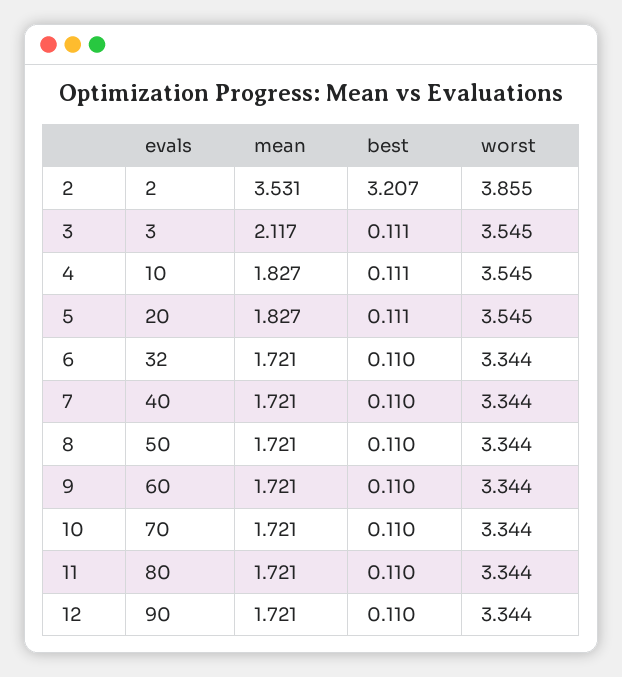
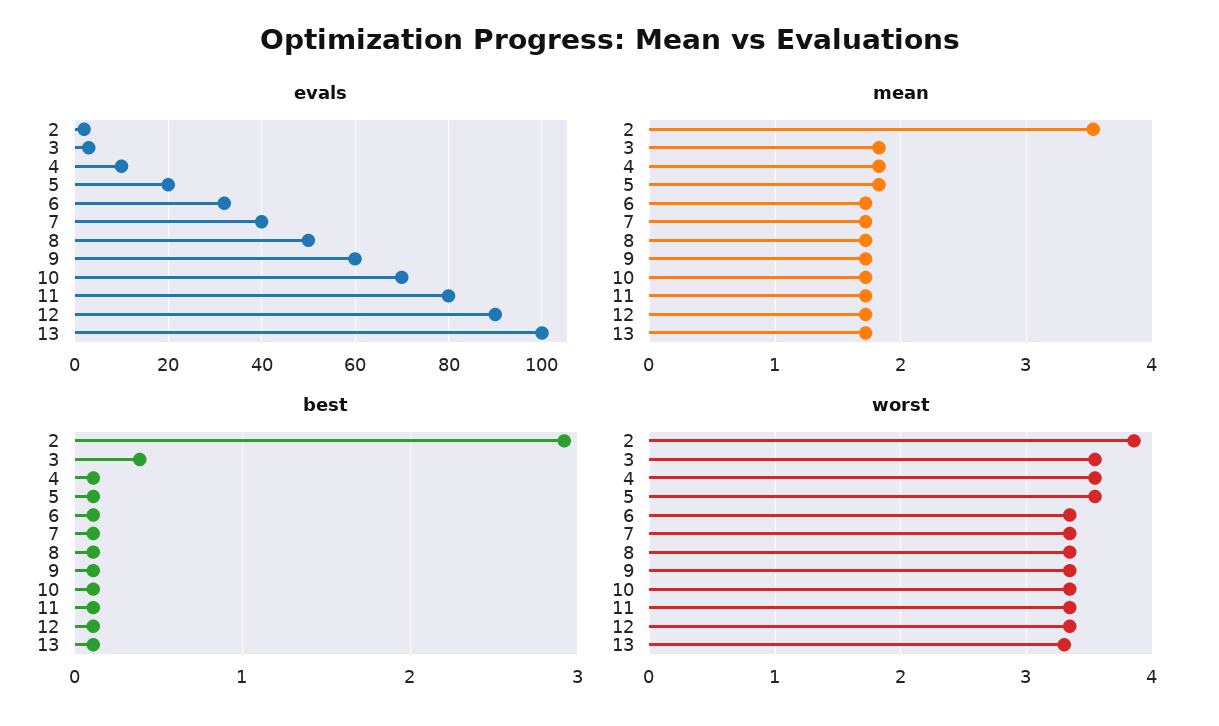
  {
    "evals": {
      "2": 2,
      "3": 3,
      "4": 10,
      "5": 20,
      "6": 32,
      "7": 40,
      "8": 50,
      "9": 60,
      "10": 70,
      "11": 80,
-     "12": 90
+     "12": 90,
+     "13": 100
    },
    "mean": {
      "2": 3.531,
-     "3": 2.117,
+     "3": 1.8,
      "4": 1.827,
      "5": 1.827,
      "6": 1.721,
      "7": 1.721,
      "8": 1.721,
      "9": 1.721,
      "10": 1.721,
      "11": 1.721,
-     "12": 1.721
+     "12": 1.721,
+     "13": 1.7
    },
    "best": {
-     "2": 3.207,
+     "2": 2.9,
-     "3": 0.111,
+     "3": 0.4,
      "4": 0.111,
      "5": 0.111,
      "6": 0.11,
      "7": 0.11,
      "8": 0.11,
      "9": 0.11,
      "10": 0.11,
      "11": 0.11,
-     "12": 0.11
+     "12": 0.11,
+     "13": 0.1
    },
    "worst": {
      "2": 3.855,
      "3": 3.545,
      "4": 3.545,
      "5": 3.545,
      "6": 3.344,
      "7": 3.344,
      "8": 3.344,
      "9": 3.344,
      "10": 3.344,
      "11": 3.344,
-     "12": 3.344
+     "12": 3.344,
+     "13": 3.3
    }
  }

